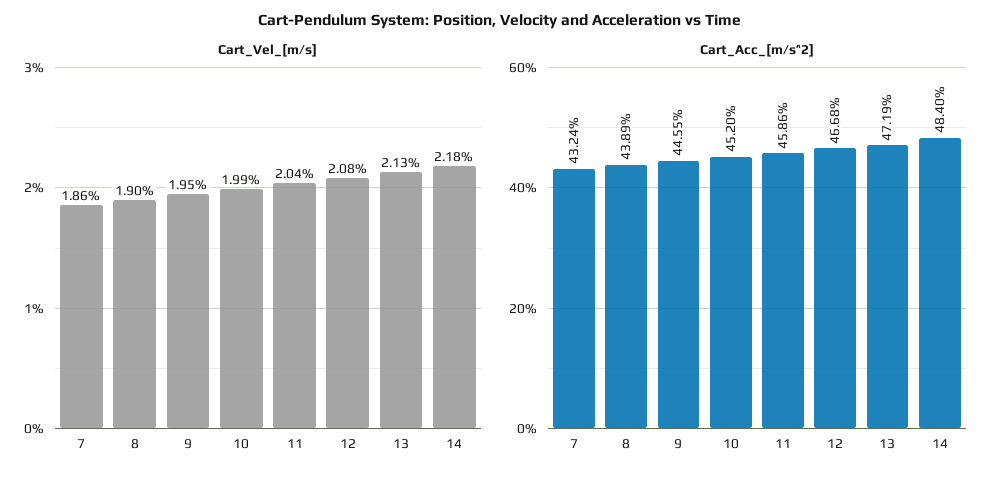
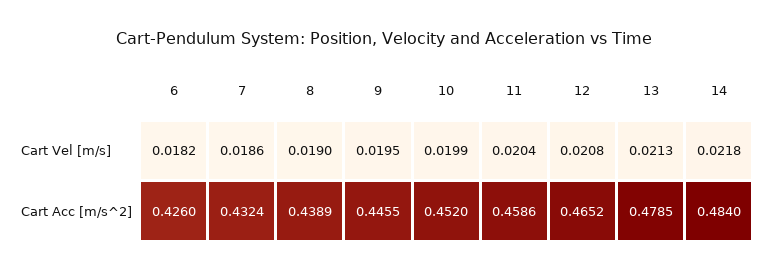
  {
    "Cart_Vel_[m/s]": {
      "7": 0.0186,
      "8": 0.019,
      "9": 0.0195,
      "10": 0.0199,
      "11": 0.0204,
      "12": 0.0208,
      "13": 0.0213,
-     "14": 0.0218
+     "14": 0.0218,
+     "6": 0.0182
    },
    "Cart_Acc_[m/s^2]": {
      "7": 0.4324,
      "8": 0.4389,
      "9": 0.4455,
      "10": 0.452,
      "11": 0.4586,
-     "12": 0.4668,
+     "12": 0.4652,
-     "13": 0.4719,
+     "13": 0.4785,
-     "14": 0.484
+     "14": 0.484,
+     "6": 0.426
    }
  }

